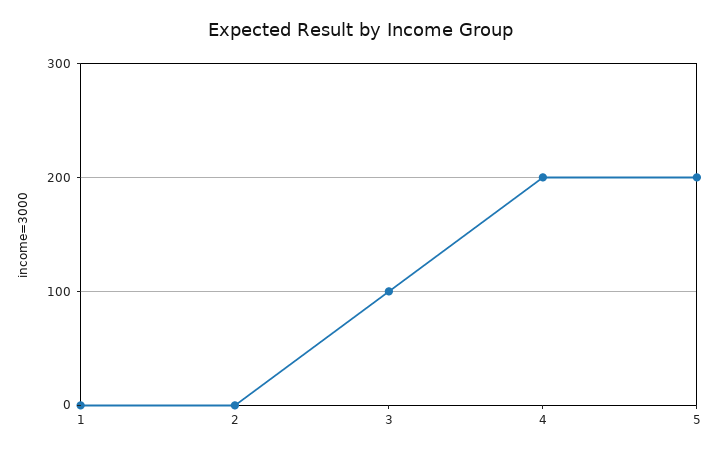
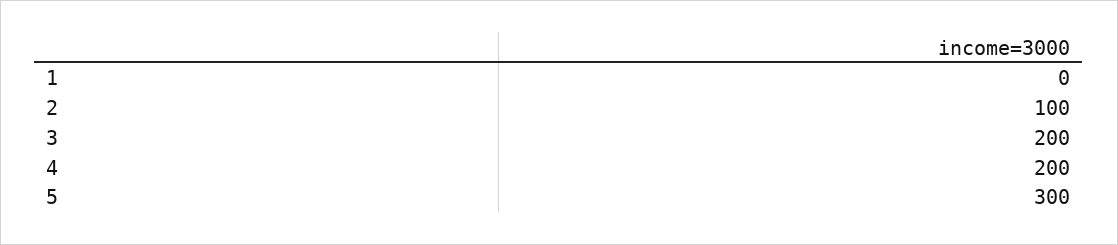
  {
    "1": 0,
-   "2": 0,
+   "2": 100,
-   "3": 100,
+   "3": 200,
    "4": 200,
-   "5": 200
+   "5": 300
  }

